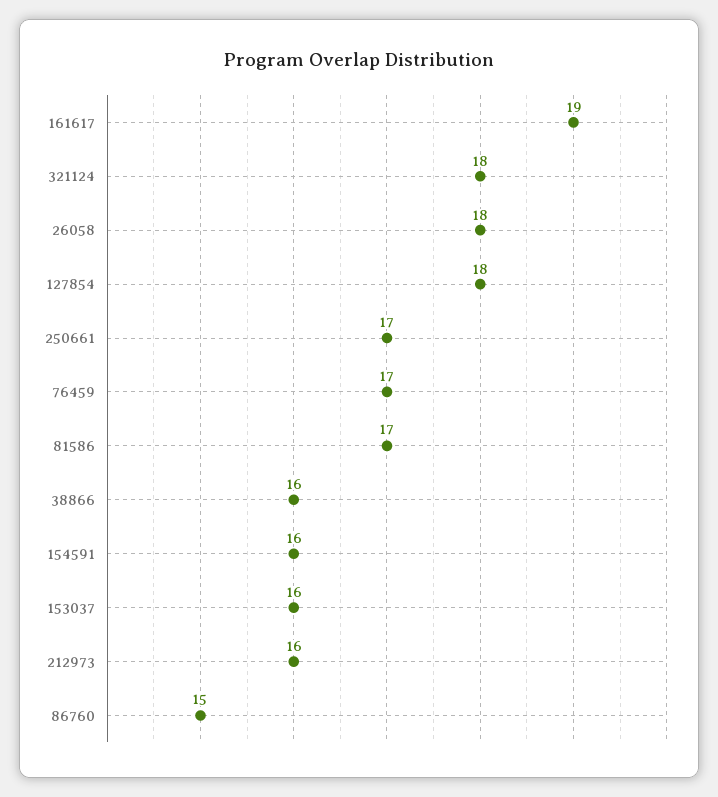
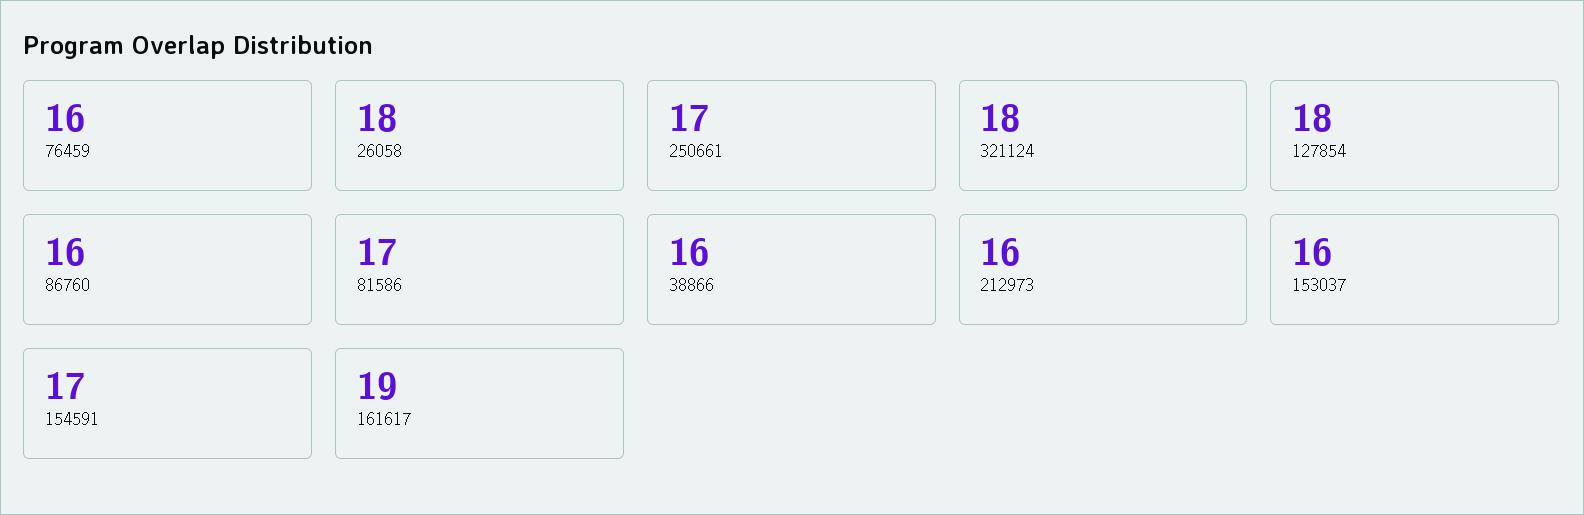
  {
    "161617": 19,
    "321124": 18,
    "26058": 18,
    "127854": 18,
    "250661": 17,
-   "76459": 17,
+   "76459": 16,
    "81586": 17,
    "38866": 16,
-   "154591": 16,
+   "154591": 17,
    "153037": 16,
    "212973": 16,
-   "86760": 15
+   "86760": 16
  }

